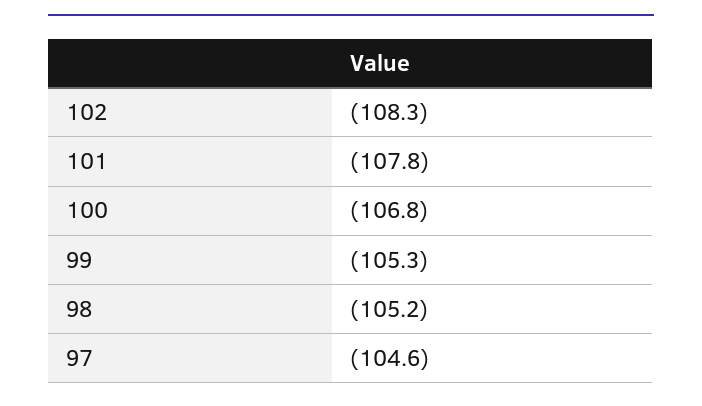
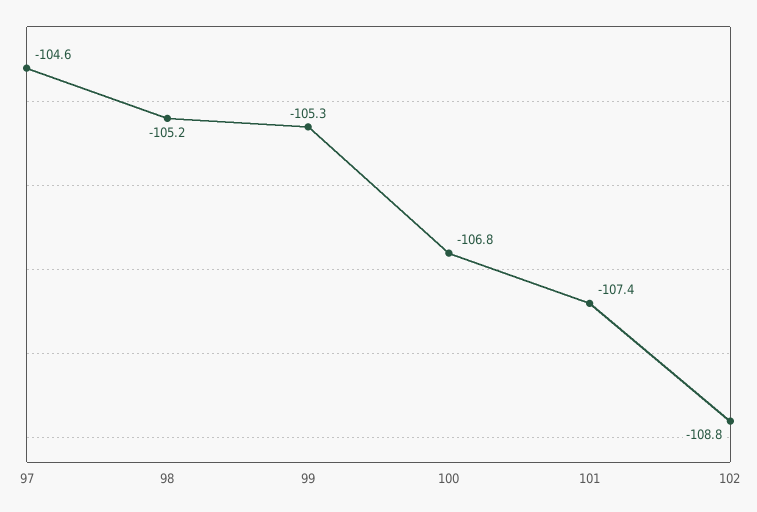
  {
-   "102": -108.3,
+   "102": -108.8,
-   "101": -107.8,
+   "101": -107.4,
    "100": -106.8,
    "99": -105.3,
    "98": -105.2,
    "97": -104.6
  }

